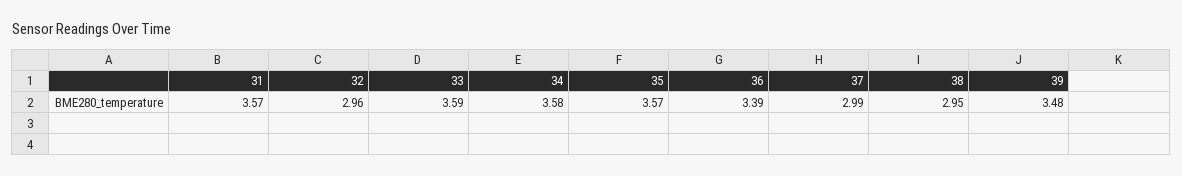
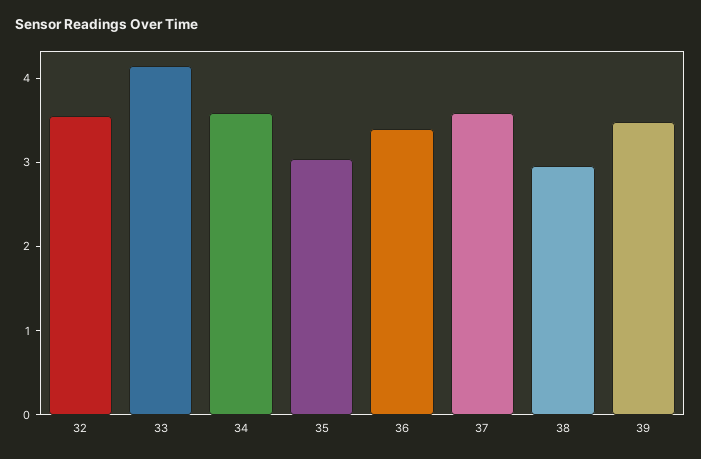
  {
-   "31": 3.57,
-   "32": 2.96,
+   "32": 3.6,
-   "33": 3.59,
+   "33": 4.2,
    "34": 3.58,
-   "35": 3.57,
+   "35": 3,
    "36": 3.39,
-   "37": 2.99,
+   "37": 3.6,
    "38": 2.95,
    "39": 3.48
  }

